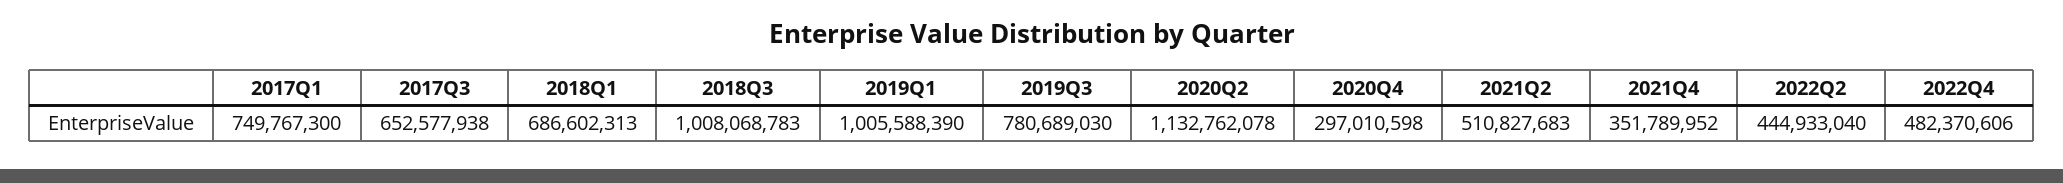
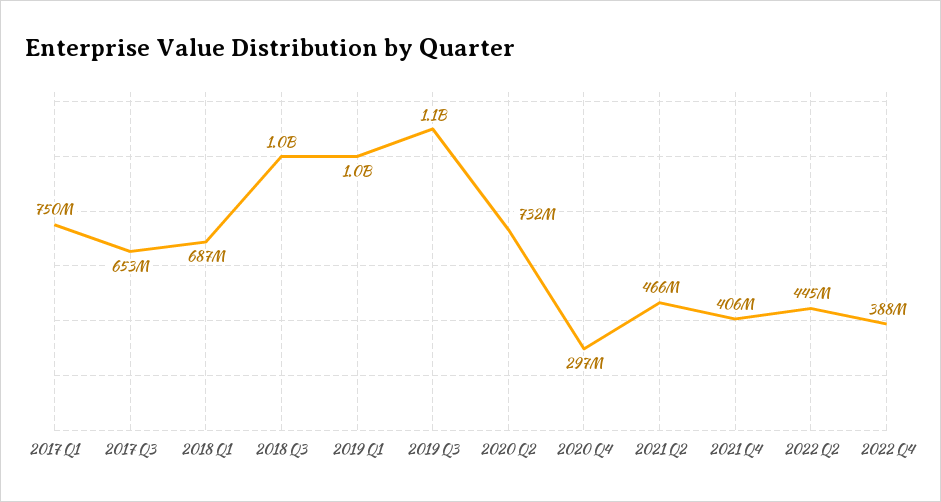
  {
    "2017Q1": 749767300,
    "2017Q3": 652577938,
    "2018Q1": 686602313,
    "2018Q3": 1008068783,
    "2019Q1": 1005588390,
-   "2019Q3": 780689030,
+   "2019Q3": 1100000000,
-   "2020Q2": 1132762078,
+   "2020Q2": 732000000,
    "2020Q4": 297010598,
-   "2021Q2": 510827683,
+   "2021Q2": 466000000,
-   "2021Q4": 351789952,
+   "2021Q4": 406000000,
    "2022Q2": 444933040,
-   "2022Q4": 482370606
+   "2022Q4": 388000000
  }

